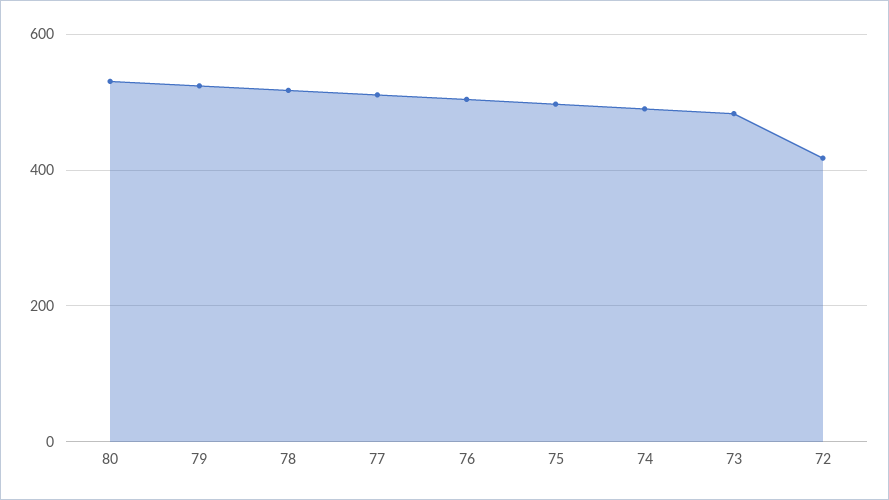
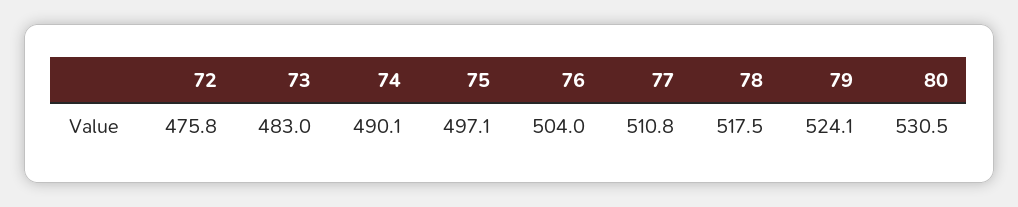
  {
    "80": 530.5,
    "79": 524.1,
    "78": 517.5,
    "77": 510.8,
    "76": 504,
    "75": 497.1,
    "74": 490.1,
    "73": 483,
-   "72": 420
+   "72": 475.8
  }

